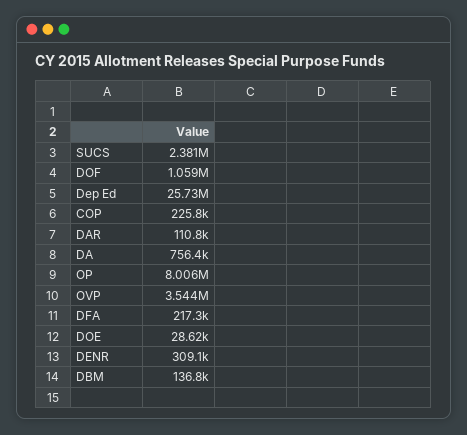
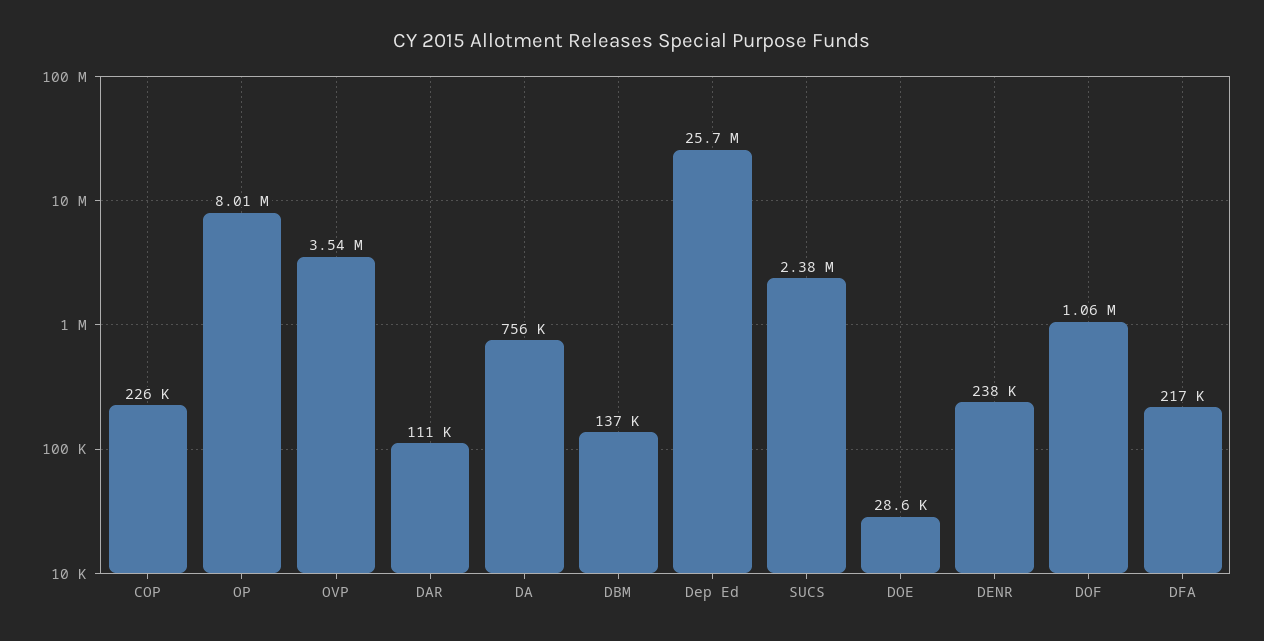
  {
    "SUCS": 2381000,
    "DOF": 1059000,
    "Dep Ed": 25730000,
    "COP": 225800,
    "DAR": 110800,
    "DA": 756400,
    "OP": 8006000,
    "OVP": 3544000,
    "DFA": 217300,
    "DOE": 28620,
-   "DENR": 309100,
+   "DENR": 238000,
    "DBM": 136800
  }

